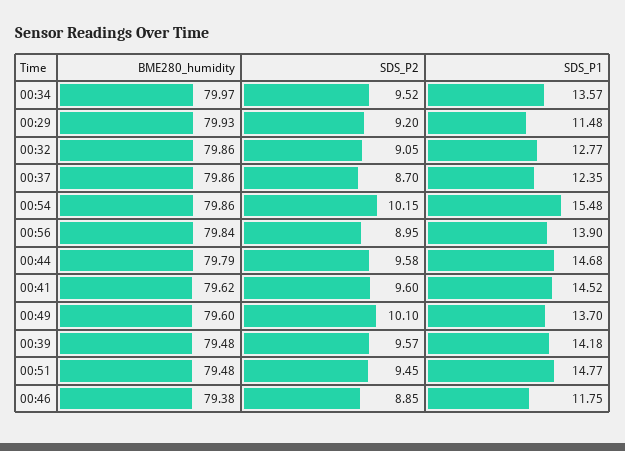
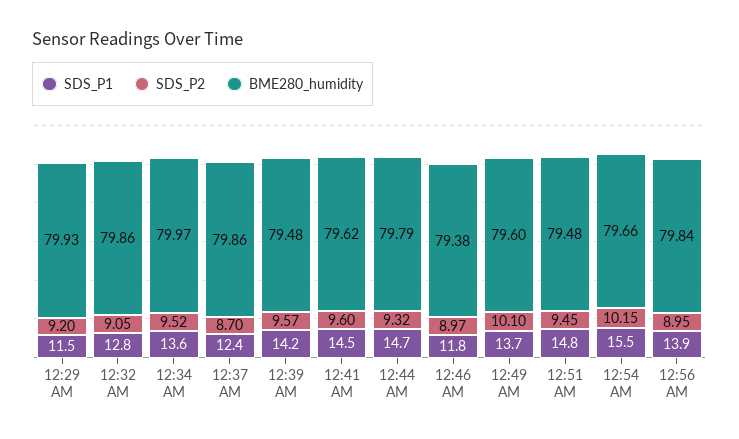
  {
    "BME280_humidity": {
      "00:34": 79.97,
      "00:29": 79.93,
      "00:32": 79.86,
      "00:37": 79.86,
-     "00:54": 79.86,
+     "00:54": 79.66,
      "00:56": 79.84,
      "00:44": 79.79,
      "00:41": 79.62,
      "00:49": 79.6,
      "00:39": 79.48,
      "00:51": 79.48,
      "00:46": 79.38
    },
    "SDS_P2": {
      "00:34": 9.52,
      "00:29": 9.2,
      "00:32": 9.05,
      "00:37": 8.7,
      "00:54": 10.15,
      "00:56": 8.95,
-     "00:44": 9.58,
+     "00:44": 9.32,
      "00:41": 9.6,
      "00:49": 10.1,
      "00:39": 9.57,
      "00:51": 9.45,
-     "00:46": 8.85
+     "00:46": 8.97
    },
    "SDS_P1": {
      "00:34": 13.57,
      "00:29": 11.48,
      "00:32": 12.77,
      "00:37": 12.35,
      "00:54": 15.48,
      "00:56": 13.9,
      "00:44": 14.68,
      "00:41": 14.52,
      "00:49": 13.7,
      "00:39": 14.18,
      "00:51": 14.77,
      "00:46": 11.75
    }
  }

